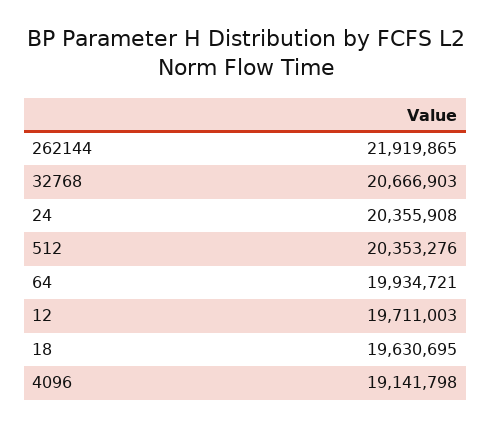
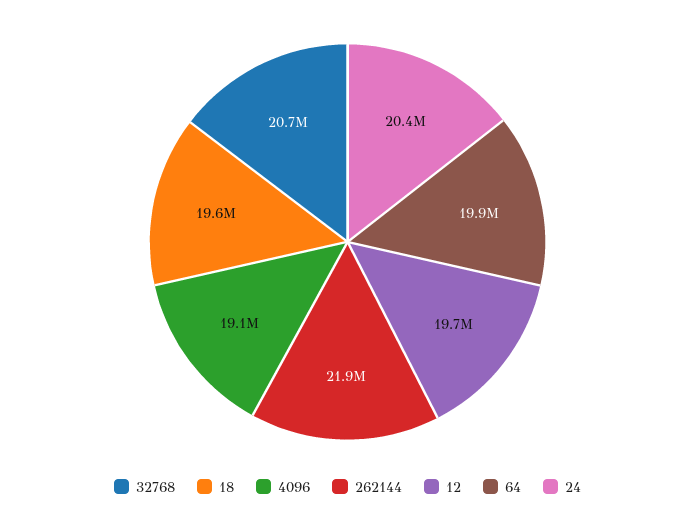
  {
    "262144": 21919865,
    "32768": 20666903,
    "24": 20355908,
-   "512": 20353276,
    "64": 19934721,
    "12": 19711003,
    "18": 19630695,
    "4096": 19141798
  }

